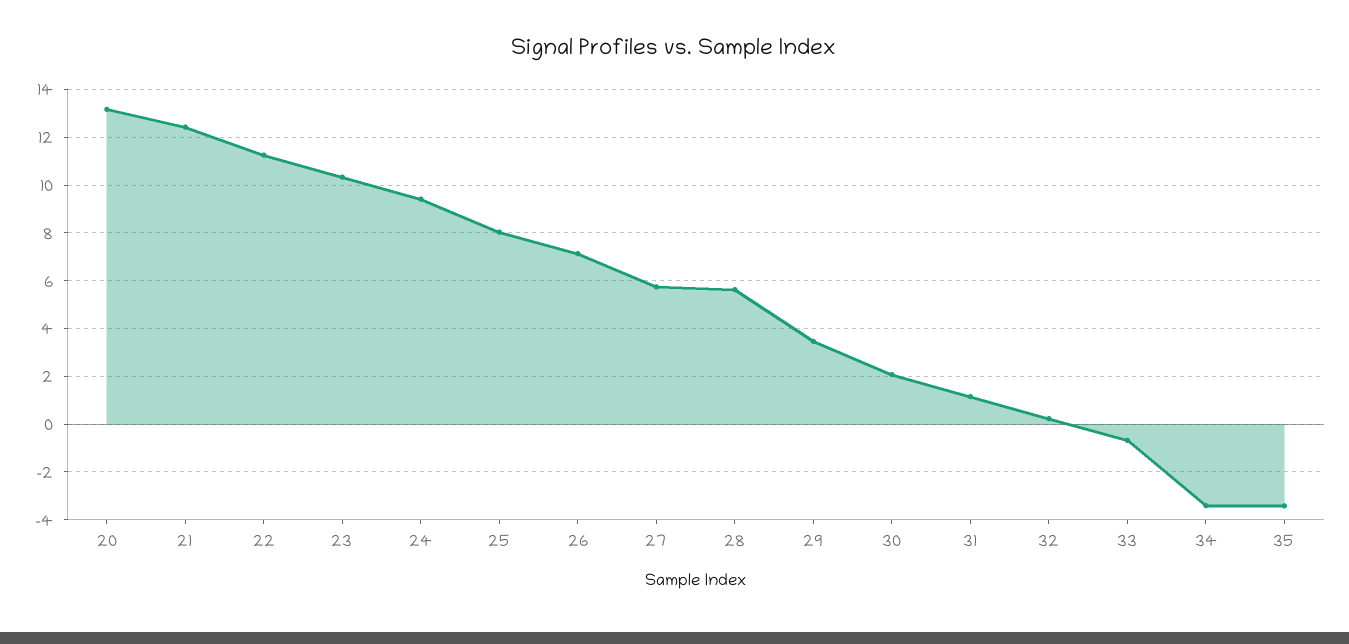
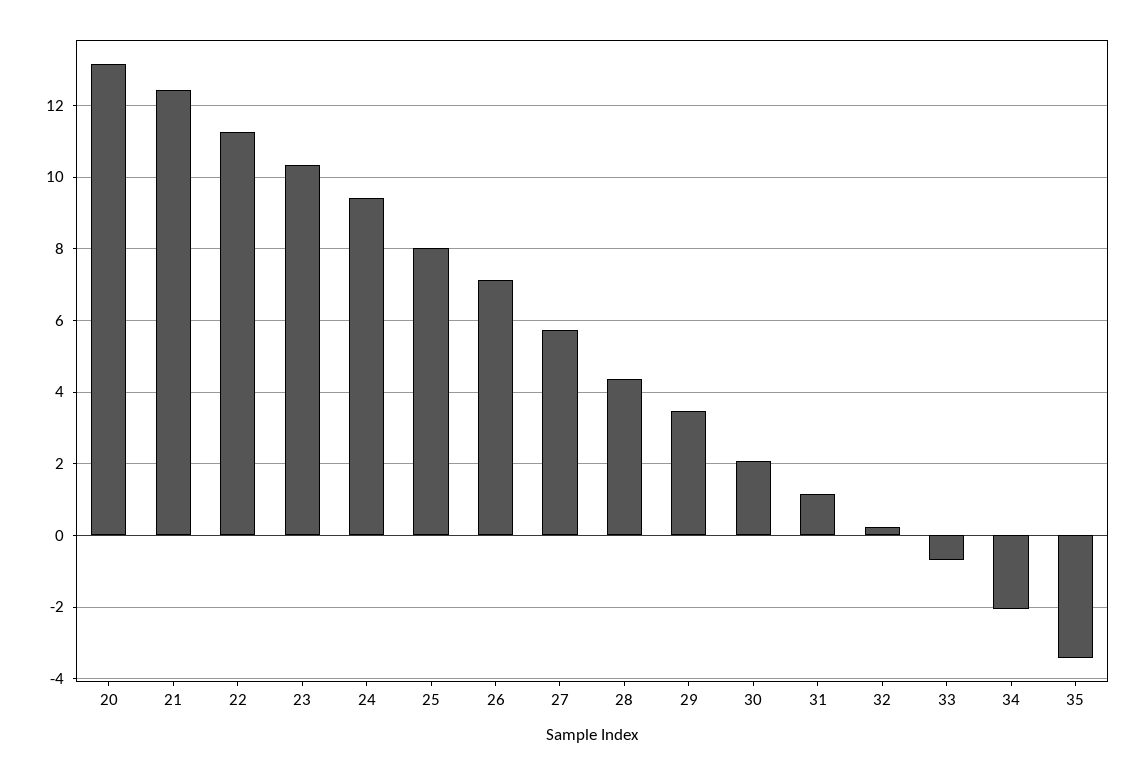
  {
    "20": 13.2,
    "21": 12.4,
    "22": 11.2,
    "23": 10.4,
    "24": 9.4,
    "25": 8,
    "26": 7.2,
    "27": 5.8,
-   "28": 5.5,
+   "28": 4.4,
    "29": 3.4,
    "30": 2,
    "31": 1.2,
    "32": 0.2,
    "33": -0.6,
-   "34": -3.5,
+   "34": -2,
    "35": -3.4
  }

